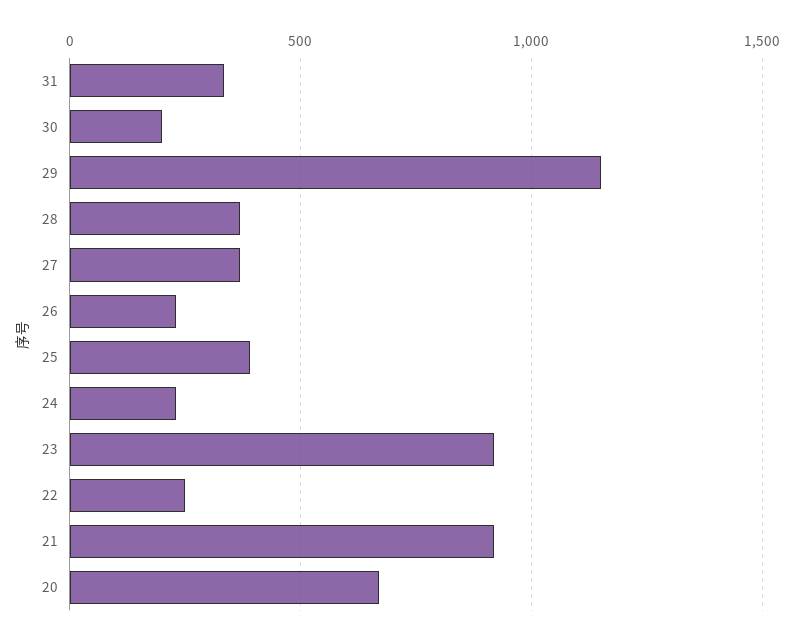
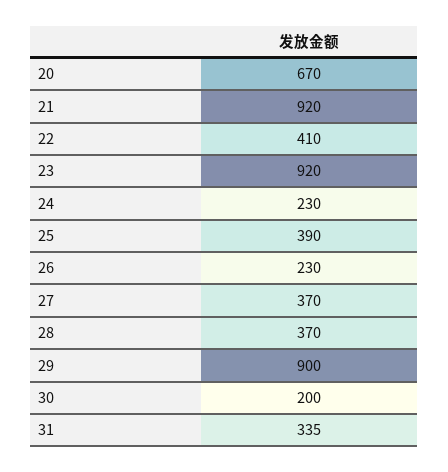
  {
    "31": 335,
    "30": 200,
-   "29": 1150,
+   "29": 900,
    "28": 370,
    "27": 370,
    "26": 230,
    "25": 390,
    "24": 230,
    "23": 920,
-   "22": 250,
+   "22": 410,
    "21": 920,
    "20": 670
  }

